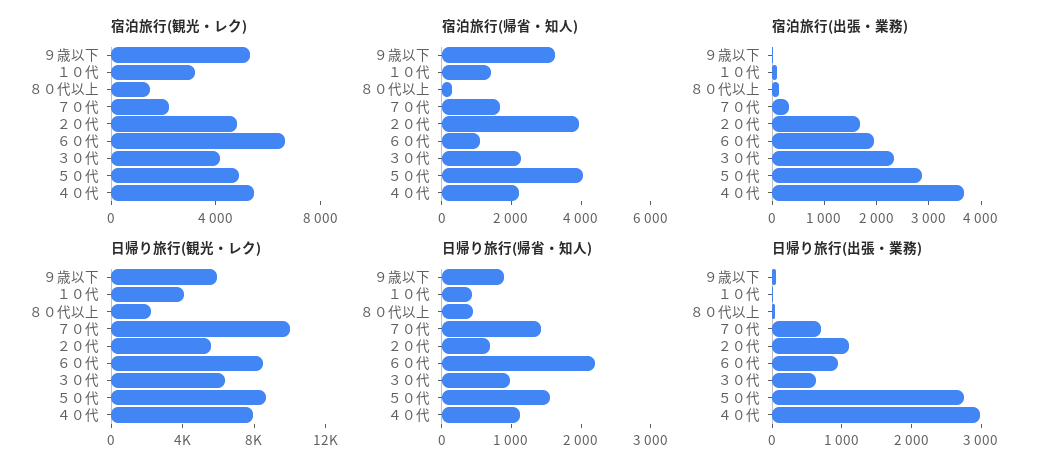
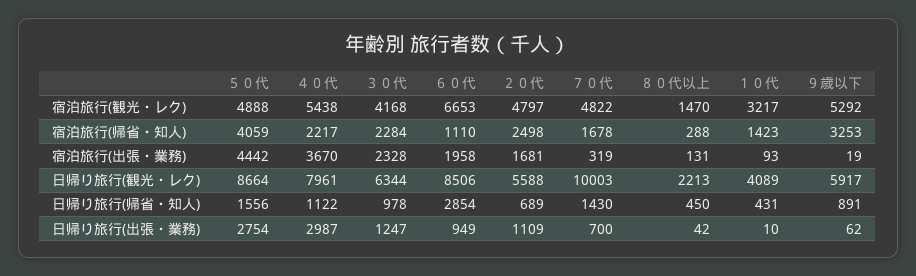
  {
    "宿泊旅行(観光・レク)": {
      "９歳以下": 5292,
      "１０代": 3217,
      "８０代以上": 1470,
-     "７０代": 2000,
+     "７０代": 4822,
      "２０代": 4797,
      "６０代": 6653,
      "３０代": 4168,
      "５０代": 4888,
      "４０代": 5438
    },
    "宿泊旅行(帰省・知人)": {
      "９歳以下": 3253,
      "１０代": 1423,
      "８０代以上": 288,
      "７０代": 1678,
-     "２０代": 4000,
+     "２０代": 2498,
      "６０代": 1110,
      "３０代": 2284,
      "５０代": 4059,
      "４０代": 2217
    },
    "宿泊旅行(出張・業務)": {
      "９歳以下": 19,
      "１０代": 93,
      "８０代以上": 131,
      "７０代": 319,
      "２０代": 1681,
      "６０代": 1958,
      "３０代": 2328,
-     "５０代": 2800,
+     "５０代": 4442,
      "４０代": 3670
    },
    "日帰り旅行(観光・レク)": {
      "９歳以下": 5917,
      "１０代": 4089,
      "８０代以上": 2213,
      "７０代": 10003,
      "２０代": 5588,
      "６０代": 8506,
      "３０代": 6344,
      "５０代": 8664,
      "４０代": 7961
    },
    "日帰り旅行(帰省・知人)": {
      "９歳以下": 891,
      "１０代": 431,
      "８０代以上": 450,
      "７０代": 1430,
      "２０代": 689,
-     "６０代": 2200,
+     "６０代": 2854,
      "３０代": 978,
      "５０代": 1556,
      "４０代": 1122
    },
    "日帰り旅行(出張・業務)": {
      "９歳以下": 62,
      "１０代": 10,
      "８０代以上": 42,
      "７０代": 700,
      "２０代": 1109,
      "６０代": 949,
-     "３０代": 600,
+     "３０代": 1247,
      "５０代": 2754,
      "４０代": 2987
    }
  }

